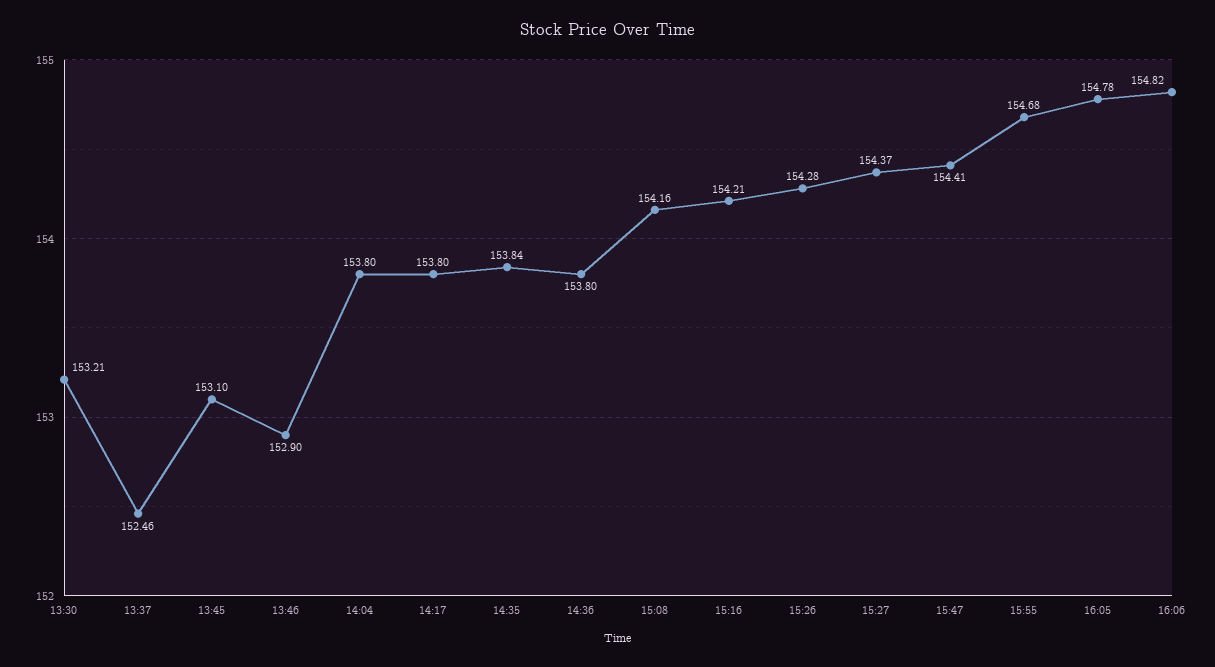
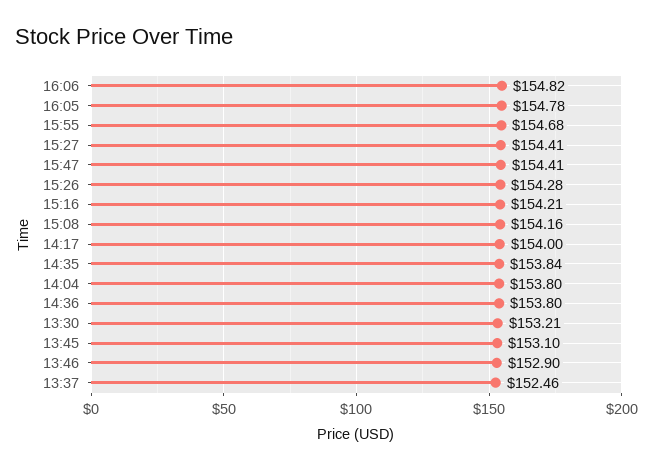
  {
    "13:30": 153.21,
    "13:37": 152.46,
    "13:45": 153.1,
    "13:46": 152.9,
    "14:04": 153.8,
-   "14:17": 153.8,
+   "14:17": 154,
    "14:35": 153.84,
    "14:36": 153.8,
    "15:08": 154.16,
    "15:16": 154.21,
    "15:26": 154.28,
-   "15:27": 154.37,
+   "15:27": 154.41,
    "15:47": 154.41,
    "15:55": 154.68,
    "16:05": 154.78,
    "16:06": 154.82
  }

